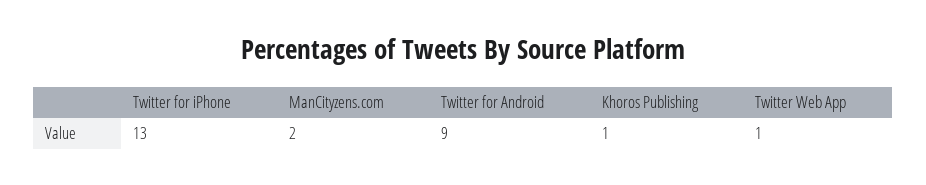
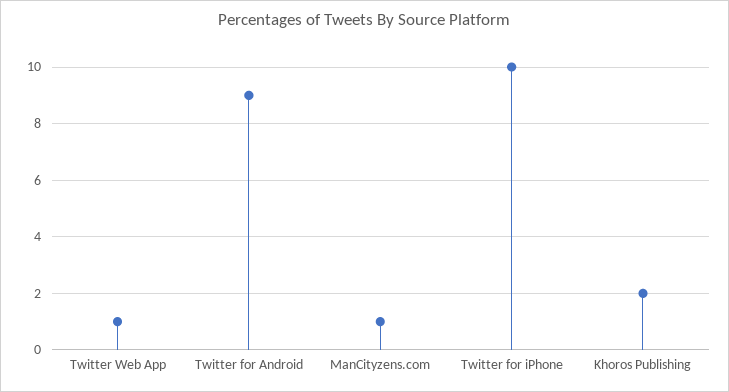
  {
-   "Twitter for iPhone": 13,
+   "Twitter for iPhone": 10,
-   "ManCityzens.com": 2,
+   "ManCityzens.com": 1,
    "Twitter for Android": 9,
-   "Khoros Publishing": 1,
+   "Khoros Publishing": 2,
    "Twitter Web App": 1
  }

